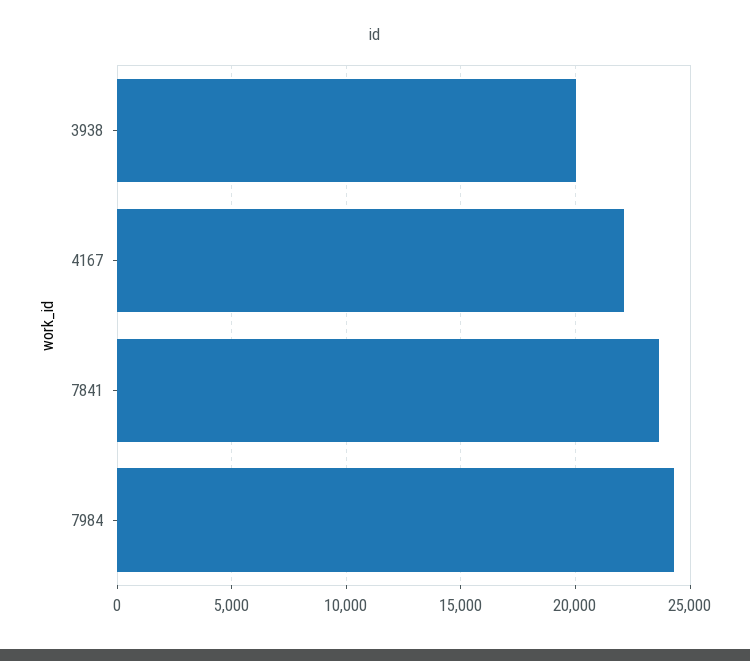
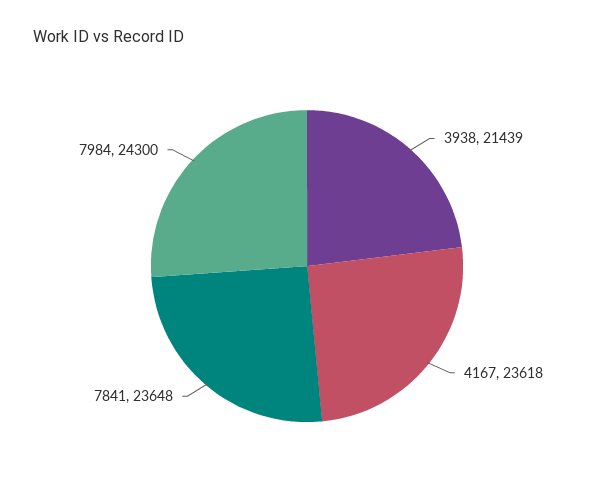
  {
-   "3938": 20000,
+   "3938": 21439,
-   "4167": 22000,
+   "4167": 23618,
    "7841": 23648,
    "7984": 24300
  }

